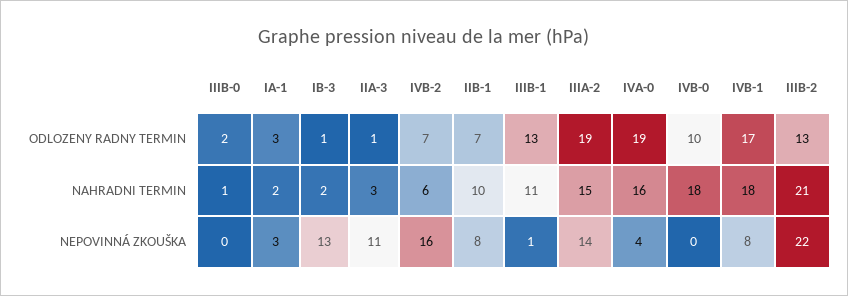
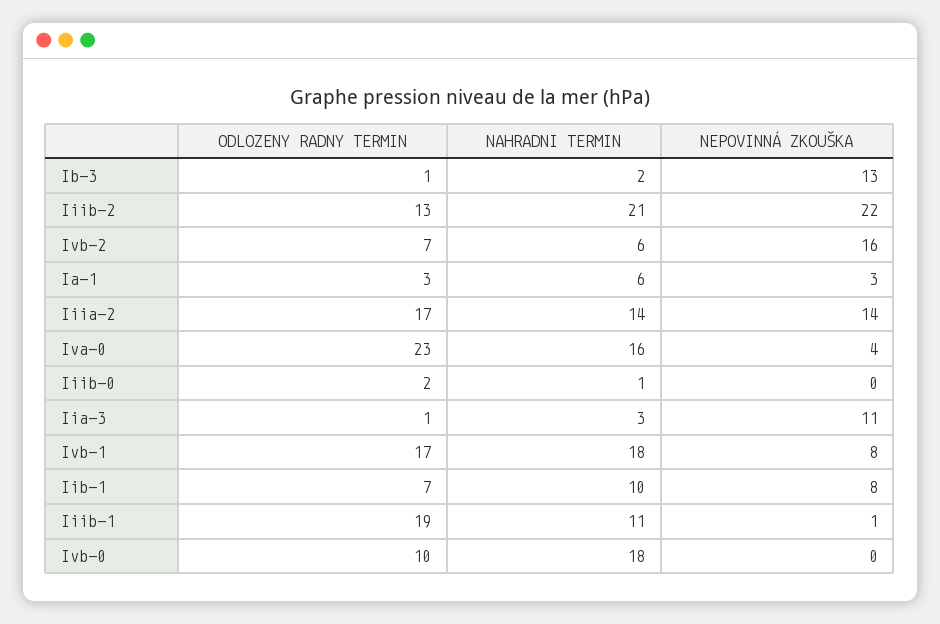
  {
    "IIIB-0": {
      "ODLOZENY RADNY TERMIN": 2,
      "NAHRADNI TERMIN": 1,
      "NEPOVINNÁ ZKOUŠKA": 0
    },
    "IA-1": {
      "ODLOZENY RADNY TERMIN": 3,
-     "NAHRADNI TERMIN": 2,
+     "NAHRADNI TERMIN": 6,
      "NEPOVINNÁ ZKOUŠKA": 3
    },
    "IB-3": {
      "ODLOZENY RADNY TERMIN": 1,
      "NAHRADNI TERMIN": 2,
      "NEPOVINNÁ ZKOUŠKA": 13
    },
    "IIA-3": {
      "ODLOZENY RADNY TERMIN": 1,
      "NAHRADNI TERMIN": 3,
      "NEPOVINNÁ ZKOUŠKA": 11
    },
    "IVB-2": {
      "ODLOZENY RADNY TERMIN": 7,
      "NAHRADNI TERMIN": 6,
      "NEPOVINNÁ ZKOUŠKA": 16
    },
    "IIB-1": {
      "ODLOZENY RADNY TERMIN": 7,
      "NAHRADNI TERMIN": 10,
      "NEPOVINNÁ ZKOUŠKA": 8
    },
    "IIIB-1": {
-     "ODLOZENY RADNY TERMIN": 13,
+     "ODLOZENY RADNY TERMIN": 19,
      "NAHRADNI TERMIN": 11,
      "NEPOVINNÁ ZKOUŠKA": 1
    },
    "IIIA-2": {
-     "ODLOZENY RADNY TERMIN": 19,
+     "ODLOZENY RADNY TERMIN": 17,
-     "NAHRADNI TERMIN": 15,
+     "NAHRADNI TERMIN": 14,
      "NEPOVINNÁ ZKOUŠKA": 14
    },
    "IVA-0": {
-     "ODLOZENY RADNY TERMIN": 19,
+     "ODLOZENY RADNY TERMIN": 23,
      "NAHRADNI TERMIN": 16,
      "NEPOVINNÁ ZKOUŠKA": 4
    },
    "IVB-0": {
      "ODLOZENY RADNY TERMIN": 10,
      "NAHRADNI TERMIN": 18,
      "NEPOVINNÁ ZKOUŠKA": 0
    },
    "IVB-1": {
      "ODLOZENY RADNY TERMIN": 17,
      "NAHRADNI TERMIN": 18,
      "NEPOVINNÁ ZKOUŠKA": 8
    },
    "IIIB-2": {
      "ODLOZENY RADNY TERMIN": 13,
      "NAHRADNI TERMIN": 21,
      "NEPOVINNÁ ZKOUŠKA": 22
    }
  }

